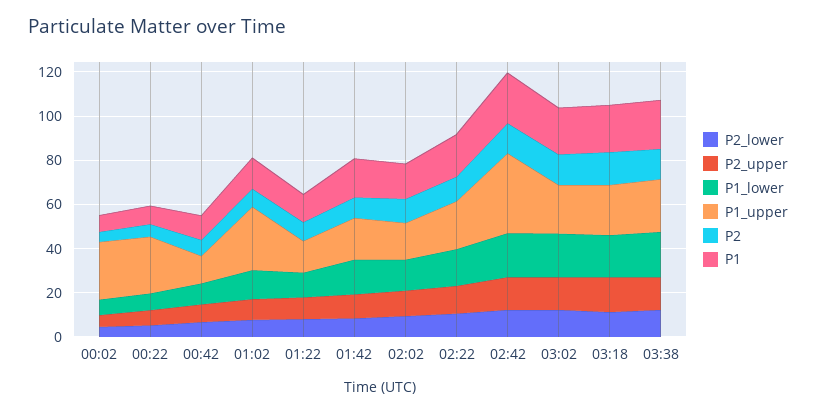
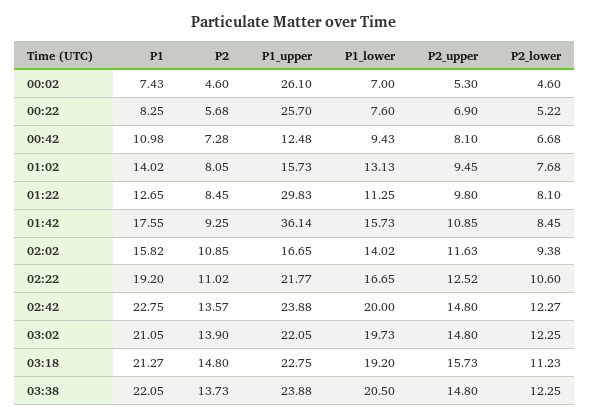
  {
    "P2_lower": {
      "00:02": 4.6,
      "00:22": 5.22,
      "00:42": 6.68,
      "01:02": 7.68,
      "01:22": 8.1,
      "01:42": 8.45,
      "02:02": 9.38,
      "02:22": 10.6,
      "02:42": 12.27,
      "03:02": 12.25,
      "03:18": 11.23,
      "03:38": 12.25
    },
    "P2_upper": {
      "00:02": 5.3,
      "00:22": 6.9,
      "00:42": 8.1,
      "01:02": 9.45,
      "01:22": 9.8,
      "01:42": 10.85,
      "02:02": 11.63,
      "02:22": 12.52,
      "02:42": 14.8,
      "03:02": 14.8,
      "03:18": 15.73,
      "03:38": 14.8
    },
    "P1_lower": {
      "00:02": 7,
      "00:22": 7.6,
      "00:42": 9.43,
      "01:02": 13.13,
      "01:22": 11.25,
      "01:42": 15.73,
      "02:02": 14.02,
      "02:22": 16.65,
      "02:42": 20,
      "03:02": 19.73,
      "03:18": 19.2,
      "03:38": 20.5
    },
    "P1_upper": {
      "00:02": 26.1,
      "00:22": 25.7,
      "00:42": 12.48,
-     "01:02": 30,
+     "01:02": 15.73,
-     "01:22": 15,
+     "01:22": 29.83,
-     "01:42": 20,
+     "01:42": 36.14,
      "02:02": 16.65,
      "02:22": 21.77,
-     "02:42": 35,
+     "02:42": 23.88,
      "03:02": 22.05,
      "03:18": 22.75,
      "03:38": 23.88
    },
    "P2": {
      "00:02": 4.6,
      "00:22": 5.68,
      "00:42": 7.28,
      "01:02": 8.05,
      "01:22": 8.45,
      "01:42": 9.25,
      "02:02": 10.85,
      "02:22": 11.02,
      "02:42": 13.57,
      "03:02": 13.9,
      "03:18": 14.8,
      "03:38": 13.73
    },
    "P1": {
      "00:02": 7.43,
      "00:22": 8.25,
      "00:42": 10.98,
      "01:02": 14.02,
      "01:22": 12.65,
      "01:42": 17.55,
      "02:02": 15.82,
      "02:22": 19.2,
      "02:42": 22.75,
      "03:02": 21.05,
      "03:18": 21.27,
      "03:38": 22.05
    }
  }

